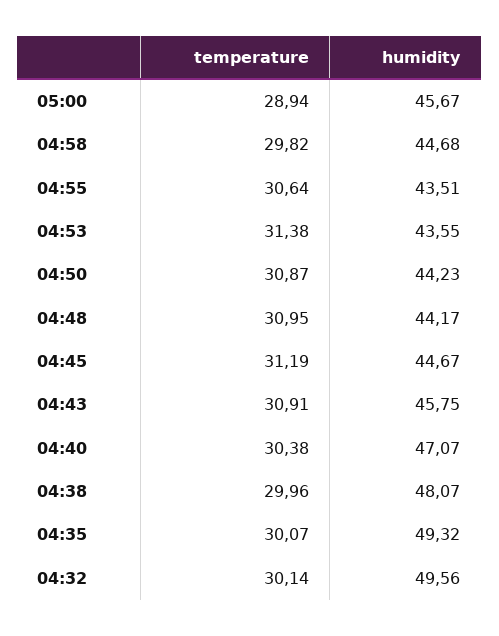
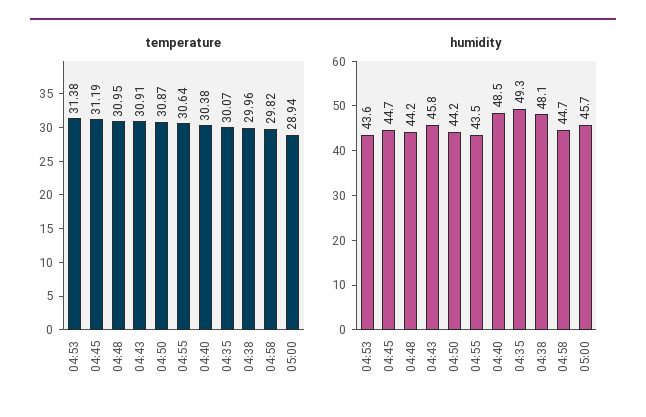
  {
    "temperature": {
      "05:00": 28.94,
      "04:58": 29.82,
      "04:55": 30.64,
      "04:53": 31.38,
      "04:50": 30.87,
      "04:48": 30.95,
      "04:45": 31.19,
      "04:43": 30.91,
      "04:40": 30.38,
      "04:38": 29.96,
-     "04:35": 30.07,
+     "04:35": 30.07
-     "04:32": 30.14
    },
    "humidity": {
      "05:00": 45.67,
      "04:58": 44.68,
      "04:55": 43.51,
      "04:53": 43.55,
      "04:50": 44.23,
      "04:48": 44.17,
      "04:45": 44.67,
      "04:43": 45.75,
-     "04:40": 47.07,
+     "04:40": 48.5,
      "04:38": 48.07,
-     "04:35": 49.32,
+     "04:35": 49.32
-     "04:32": 49.56
    }
  }

